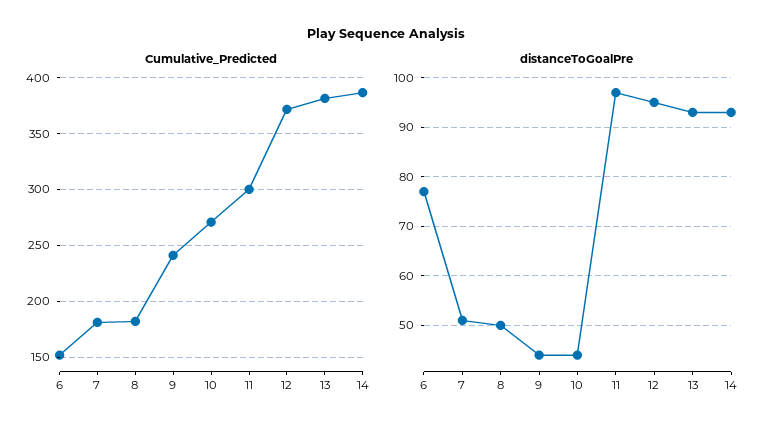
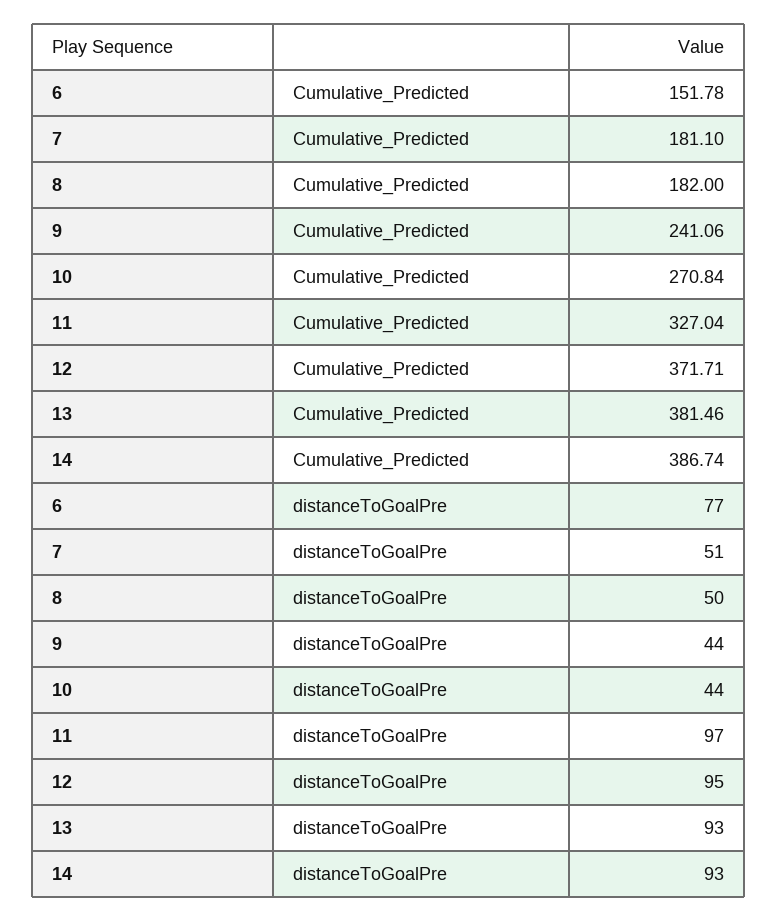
  {
    "Cumulative_Predicted": {
      "6": 151.78,
      "7": 181.1,
      "8": 182,
      "9": 241.06,
      "10": 270.84,
-     "11": 300,
+     "11": 327.04,
      "12": 371.71,
      "13": 381.46,
      "14": 386.74
    },
    "distanceToGoalPre": {
      "6": 77,
      "7": 51,
      "8": 50,
      "9": 44,
      "10": 44,
      "11": 97,
      "12": 95,
      "13": 93,
      "14": 93
    }
  }

